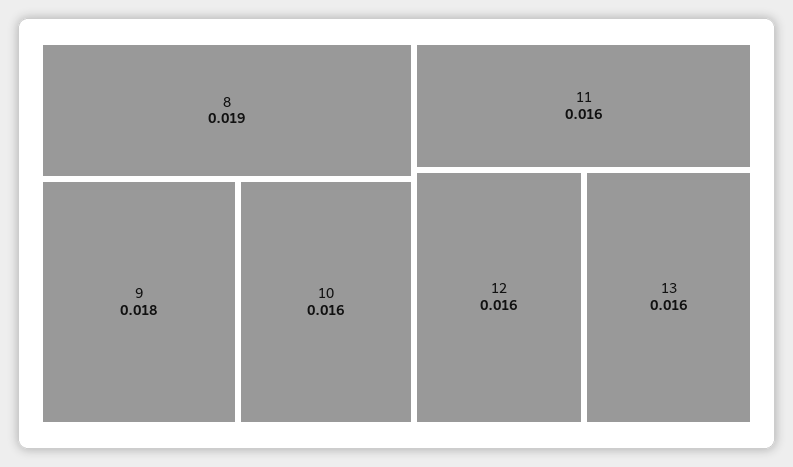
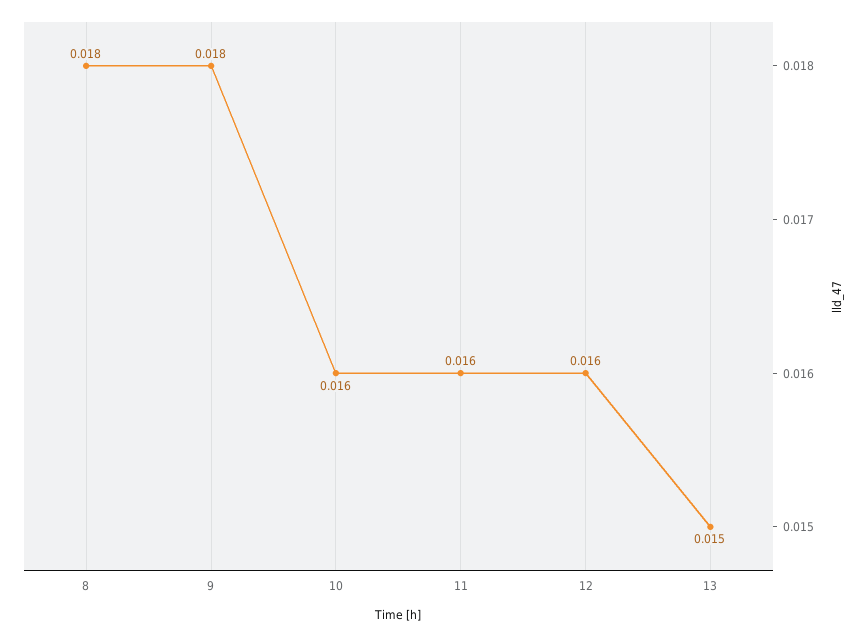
  {
-   "8": 0.019,
+   "8": 0.018,
    "9": 0.018,
    "10": 0.016,
    "11": 0.016,
    "12": 0.016,
-   "13": 0.016
+   "13": 0.015
  }

